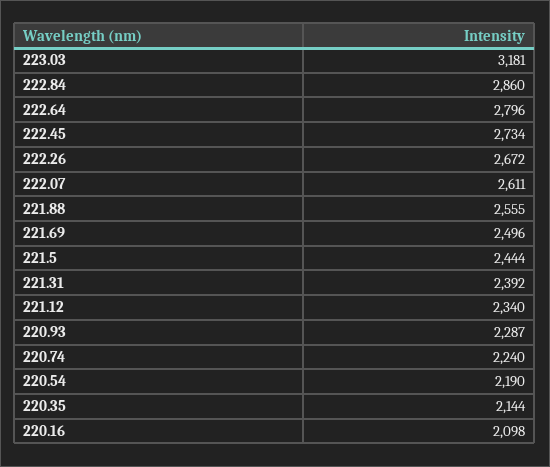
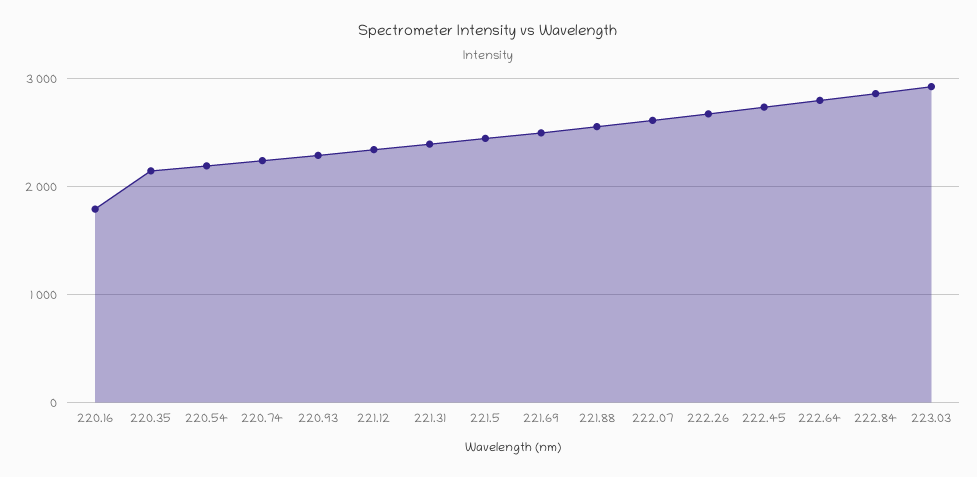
  {
-   "223.03": 3181,
+   "223.03": 2900,
    "222.84": 2860,
    "222.64": 2796,
    "222.45": 2734,
    "222.26": 2672,
    "222.07": 2611,
    "221.88": 2555,
    "221.69": 2496,
    "221.5": 2444,
    "221.31": 2392,
    "221.12": 2340,
    "220.93": 2287,
    "220.74": 2240,
    "220.54": 2190,
    "220.35": 2144,
-   "220.16": 2098
+   "220.16": 1800
  }

